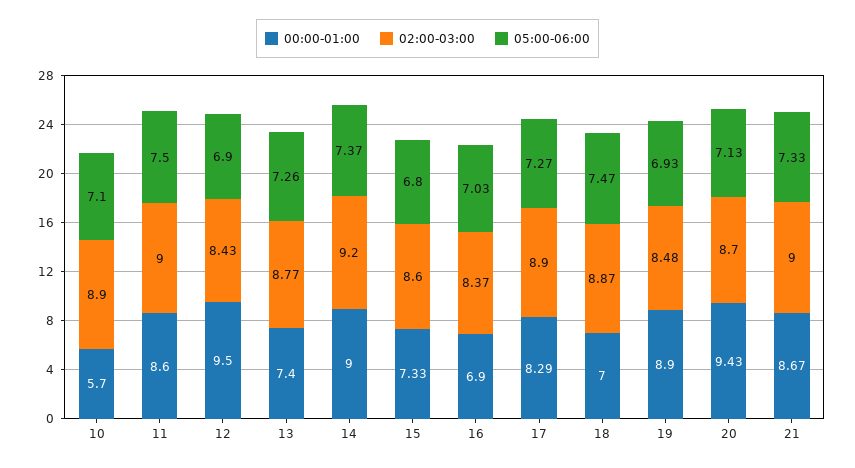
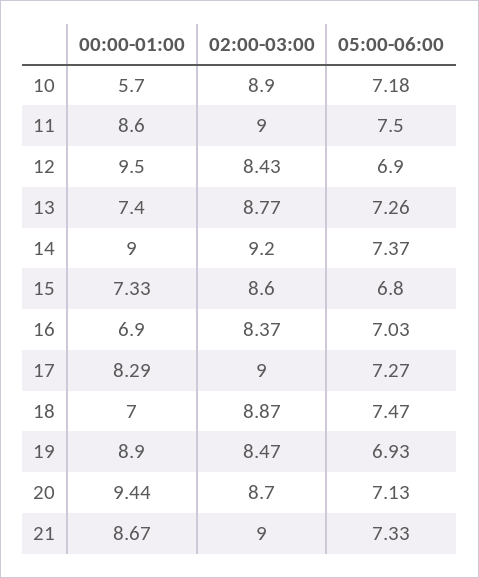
  {
    "00:00-01:00": {
      "10": 5.7,
      "11": 8.6,
      "12": 9.5,
      "13": 7.4,
      "14": 9,
      "15": 7.33,
      "16": 6.9,
      "17": 8.29,
      "18": 7,
      "19": 8.9,
-     "20": 9.43,
+     "20": 9.44,
      "21": 8.67
    },
    "02:00-03:00": {
      "10": 8.9,
      "11": 9,
      "12": 8.43,
      "13": 8.77,
      "14": 9.2,
      "15": 8.6,
      "16": 8.37,
-     "17": 8.9,
+     "17": 9,
      "18": 8.87,
-     "19": 8.48,
+     "19": 8.47,
      "20": 8.7,
      "21": 9
    },
    "05:00-06:00": {
-     "10": 7.1,
+     "10": 7.18,
      "11": 7.5,
      "12": 6.9,
      "13": 7.26,
      "14": 7.37,
      "15": 6.8,
      "16": 7.03,
      "17": 7.27,
      "18": 7.47,
      "19": 6.93,
      "20": 7.13,
      "21": 7.33
    }
  }

